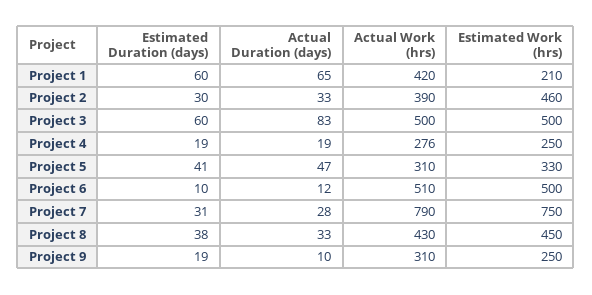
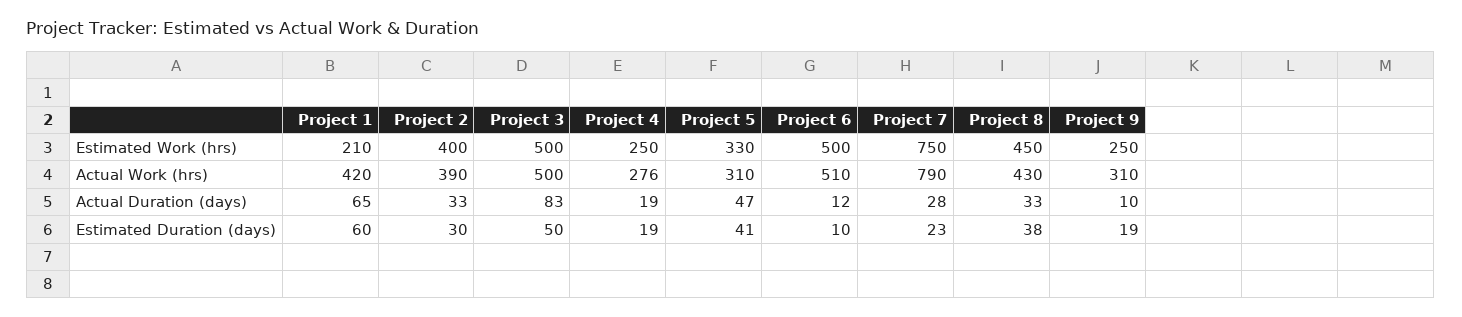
  {
    "Estimated Duration (days)": {
      "Project 1": 60,
      "Project 2": 30,
-     "Project 3": 60,
+     "Project 3": 50,
      "Project 4": 19,
      "Project 5": 41,
      "Project 6": 10,
-     "Project 7": 31,
+     "Project 7": 23,
      "Project 8": 38,
      "Project 9": 19
    },
    "Actual Duration (days)": {
      "Project 1": 65,
      "Project 2": 33,
      "Project 3": 83,
      "Project 4": 19,
      "Project 5": 47,
      "Project 6": 12,
      "Project 7": 28,
      "Project 8": 33,
      "Project 9": 10
    },
    "Actual Work (hrs)": {
      "Project 1": 420,
      "Project 2": 390,
      "Project 3": 500,
      "Project 4": 276,
      "Project 5": 310,
      "Project 6": 510,
      "Project 7": 790,
      "Project 8": 430,
      "Project 9": 310
    },
    "Estimated Work (hrs)": {
      "Project 1": 210,
-     "Project 2": 460,
+     "Project 2": 400,
      "Project 3": 500,
      "Project 4": 250,
      "Project 5": 330,
      "Project 6": 500,
      "Project 7": 750,
      "Project 8": 450,
      "Project 9": 250
    }
  }

